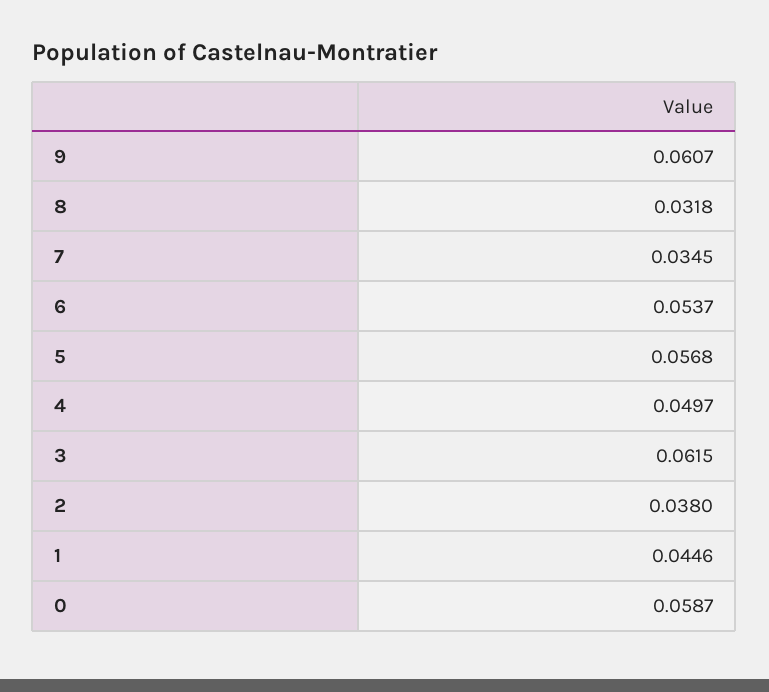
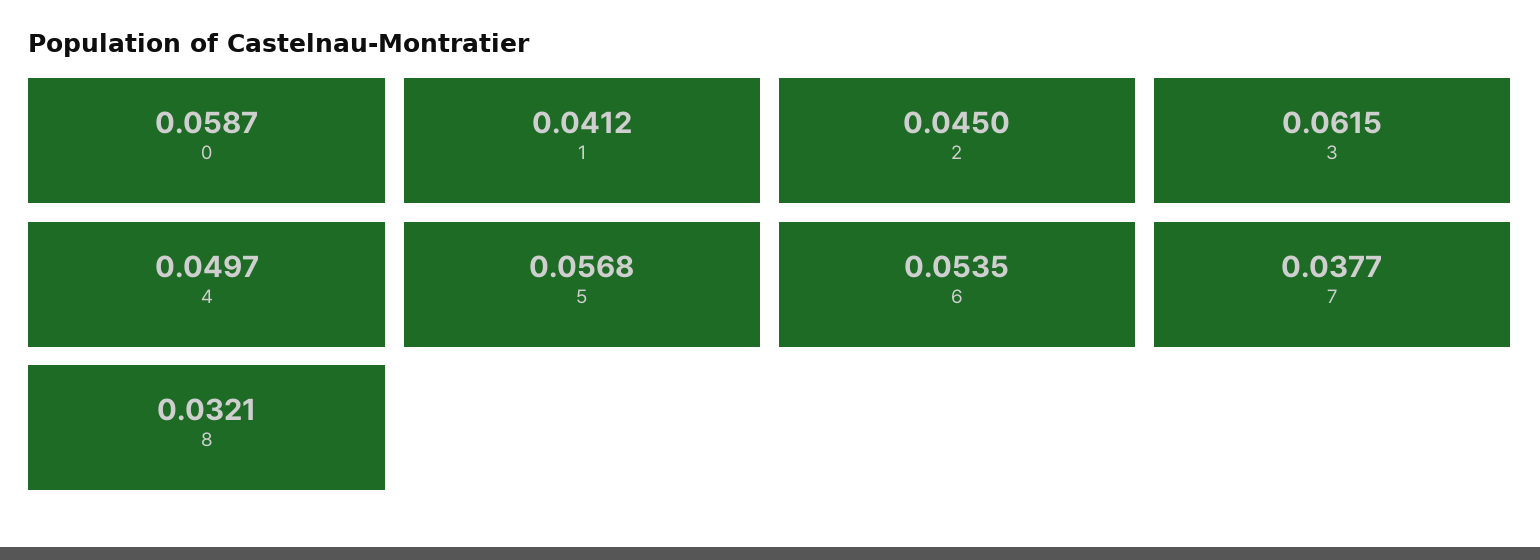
  {
-   "9": 0.0607,
-   "8": 0.0318,
+   "8": 0.0321,
-   "7": 0.0345,
+   "7": 0.0377,
-   "6": 0.0537,
+   "6": 0.0535,
    "5": 0.0568,
    "4": 0.0497,
    "3": 0.0615,
-   "2": 0.038,
+   "2": 0.045,
-   "1": 0.0446,
+   "1": 0.0412,
    "0": 0.0587
  }

